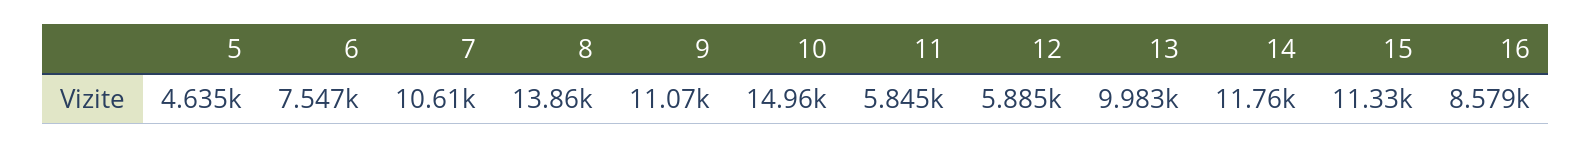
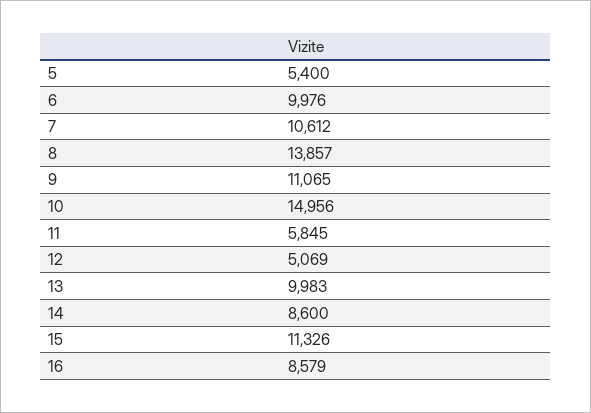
  {
-   "5": 4635,
+   "5": 5400,
-   "6": 7547,
+   "6": 9976,
    "7": 10612,
    "8": 13857,
    "9": 11065,
    "10": 14956,
    "11": 5845,
-   "12": 5885,
+   "12": 5069,
    "13": 9983,
-   "14": 11760,
+   "14": 8600,
    "15": 11326,
    "16": 8579
  }

